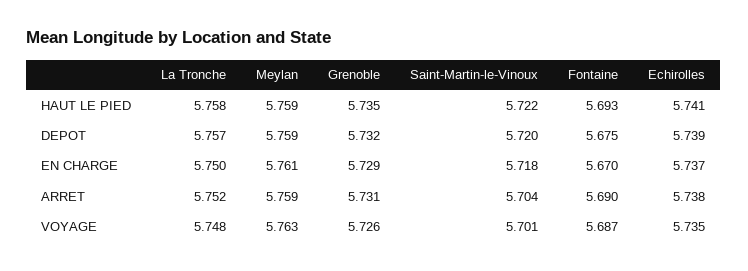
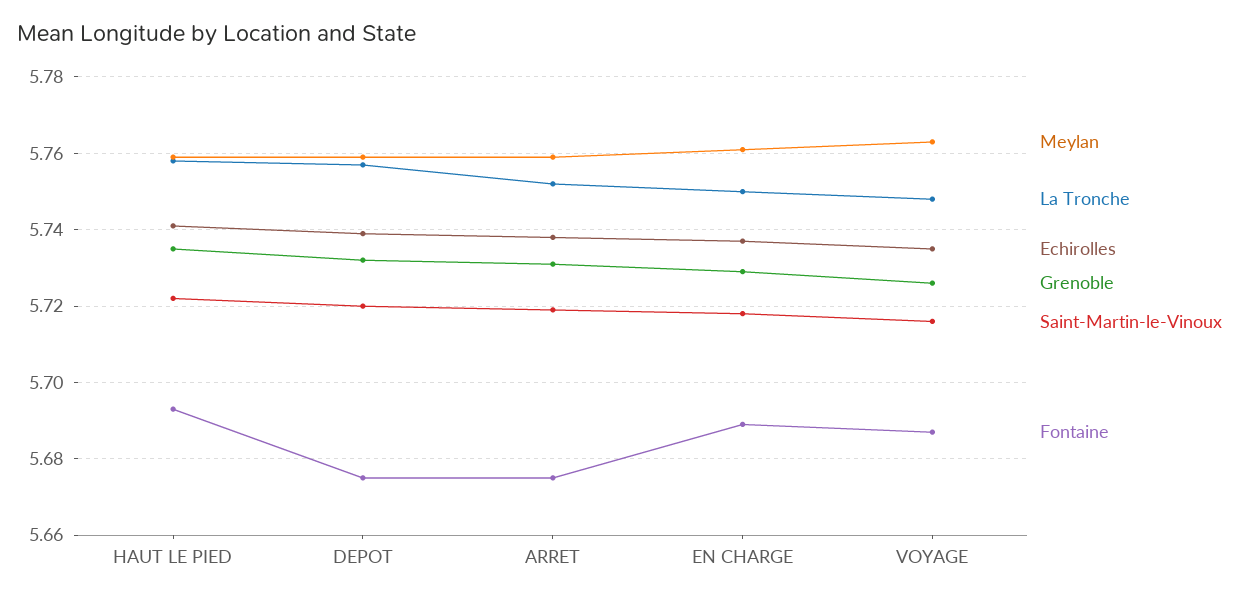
  {
    "La Tronche": {
      "HAUT LE PIED": 5.758,
      "DEPOT": 5.757,
      "EN CHARGE": 5.75,
      "ARRET": 5.752,
      "VOYAGE": 5.748
    },
    "Meylan": {
      "HAUT LE PIED": 5.759,
      "DEPOT": 5.759,
      "EN CHARGE": 5.761,
      "ARRET": 5.759,
      "VOYAGE": 5.763
    },
    "Grenoble": {
      "HAUT LE PIED": 5.735,
      "DEPOT": 5.732,
      "EN CHARGE": 5.729,
      "ARRET": 5.731,
      "VOYAGE": 5.726
    },
    "Saint-Martin-le-Vinoux": {
      "HAUT LE PIED": 5.722,
      "DEPOT": 5.72,
      "EN CHARGE": 5.718,
-     "ARRET": 5.704,
+     "ARRET": 5.72,
-     "VOYAGE": 5.701
+     "VOYAGE": 5.715
    },
    "Fontaine": {
      "HAUT LE PIED": 5.693,
      "DEPOT": 5.675,
-     "EN CHARGE": 5.67,
+     "EN CHARGE": 5.69,
-     "ARRET": 5.69,
+     "ARRET": 5.675,
      "VOYAGE": 5.687
    },
    "Echirolles": {
      "HAUT LE PIED": 5.741,
      "DEPOT": 5.739,
      "EN CHARGE": 5.737,
      "ARRET": 5.738,
      "VOYAGE": 5.735
    }
  }

